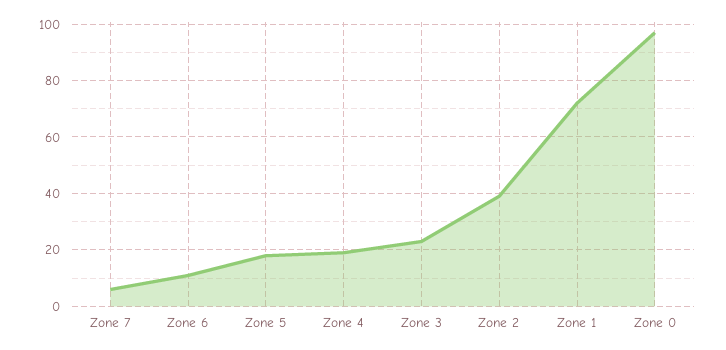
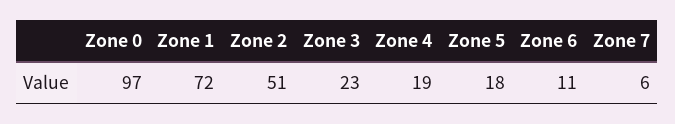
  {
    "Zone 7": 6,
    "Zone 6": 11,
    "Zone 5": 18,
    "Zone 4": 19,
    "Zone 3": 23,
-   "Zone 2": 40,
+   "Zone 2": 51,
    "Zone 1": 72,
    "Zone 0": 97
  }

